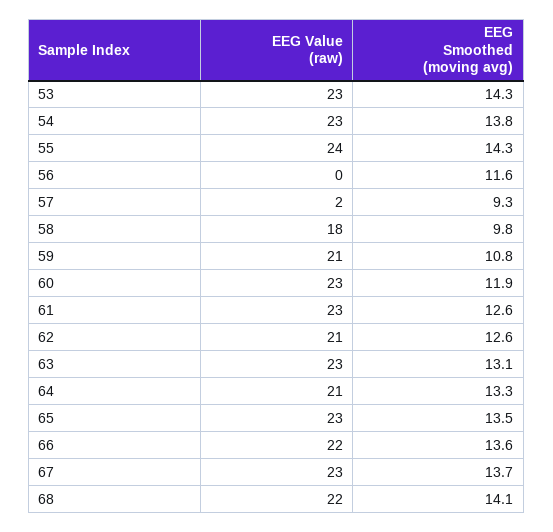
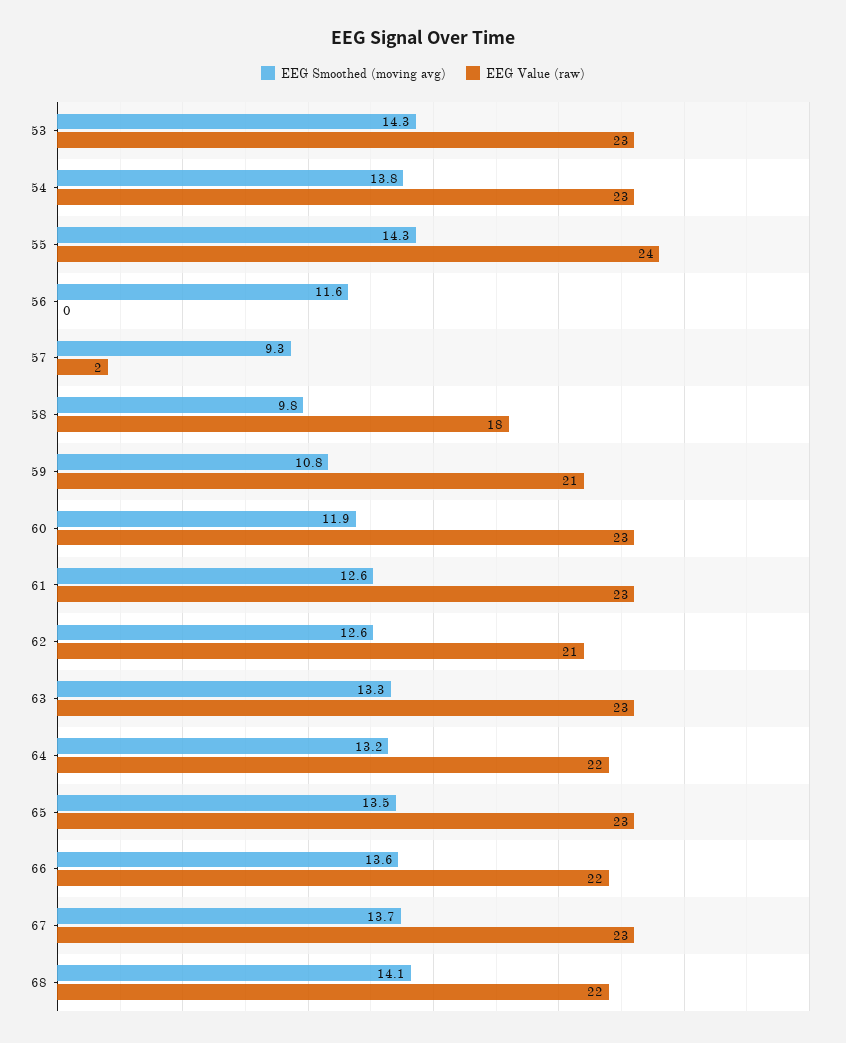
  {
    "EEG Value (raw)": {
      "53": 23,
      "54": 23,
      "55": 24,
      "56": 0,
      "57": 2,
      "58": 18,
      "59": 21,
      "60": 23,
      "61": 23,
      "62": 21,
      "63": 23,
-     "64": 21,
+     "64": 22,
      "65": 23,
      "66": 22,
      "67": 23,
      "68": 22
    },
    "EEG Smoothed (moving avg)": {
      "53": 14.3,
      "54": 13.8,
      "55": 14.3,
      "56": 11.6,
      "57": 9.3,
      "58": 9.8,
      "59": 10.8,
      "60": 11.9,
      "61": 12.6,
      "62": 12.6,
-     "63": 13.1,
+     "63": 13.3,
-     "64": 13.3,
+     "64": 13.2,
      "65": 13.5,
      "66": 13.6,
      "67": 13.7,
      "68": 14.1
    }
  }

